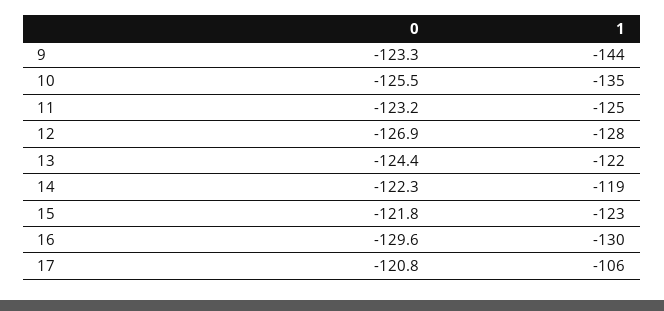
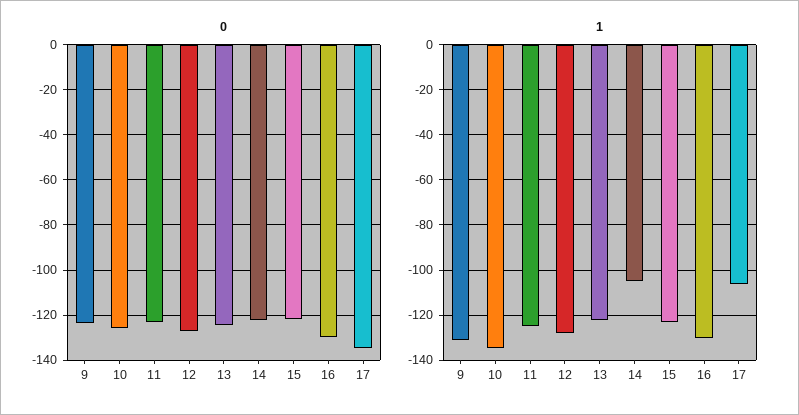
  {
    "0": {
      "9": -123.3,
      "10": -125.5,
      "11": -123.2,
      "12": -126.9,
      "13": -124.4,
      "14": -122.3,
      "15": -121.8,
      "16": -129.6,
-     "17": -120.8
+     "17": -135
    },
    "1": {
-     "9": -144,
+     "9": -130,
      "10": -135,
      "11": -125,
      "12": -128,
      "13": -122,
-     "14": -119,
+     "14": -105,
      "15": -123,
      "16": -130,
      "17": -106
    }
  }

